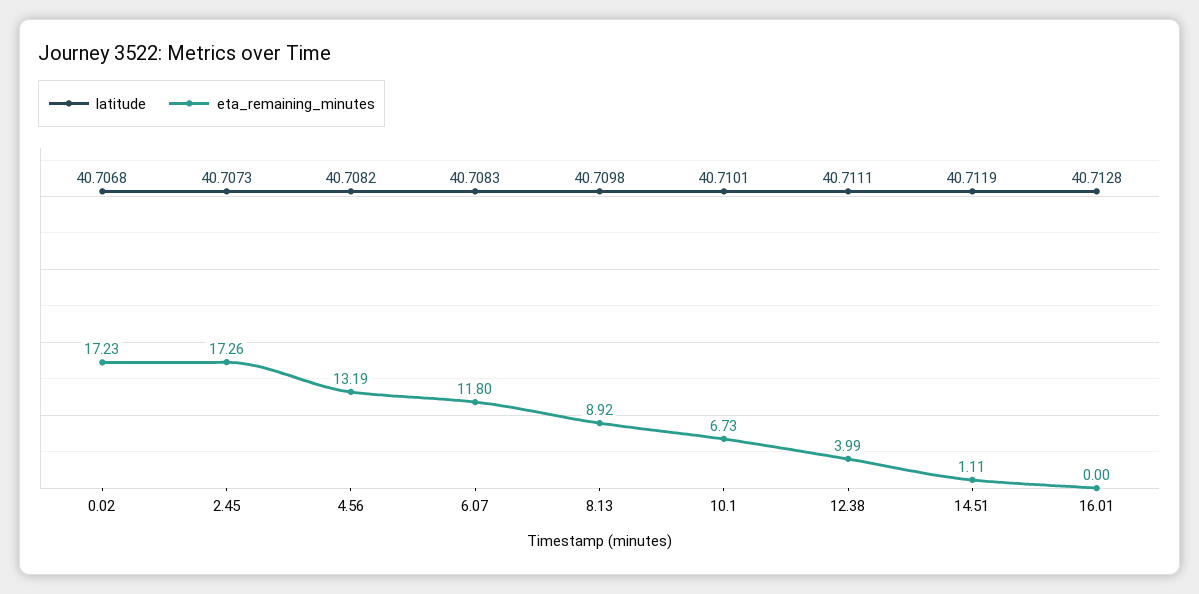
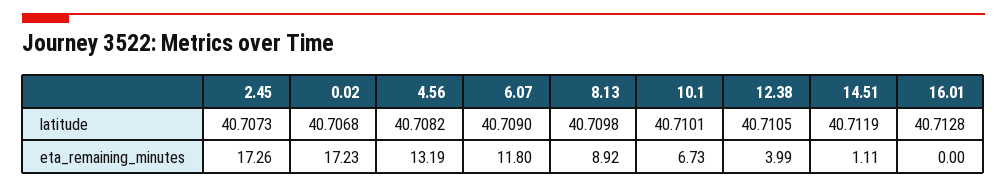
  {
    "latitude": {
      "0.02": 40.7068,
      "2.45": 40.7073,
      "4.56": 40.7082,
-     "6.07": 40.7083,
+     "6.07": 40.709,
      "8.13": 40.7098,
      "10.1": 40.7101,
-     "12.38": 40.7111,
+     "12.38": 40.7105,
      "14.51": 40.7119,
      "16.01": 40.7128
    },
    "eta_remaining_minutes": {
      "0.02": 17.23,
      "2.45": 17.26,
      "4.56": 13.19,
      "6.07": 11.8,
      "8.13": 8.92,
      "10.1": 6.73,
      "12.38": 3.99,
      "14.51": 1.11,
      "16.01": 0
    }
  }

